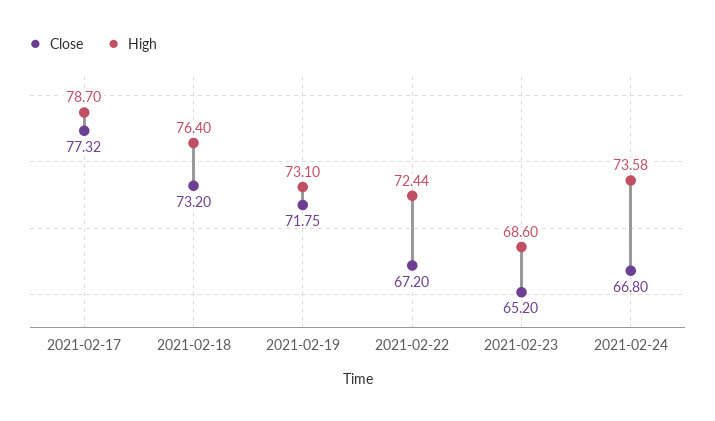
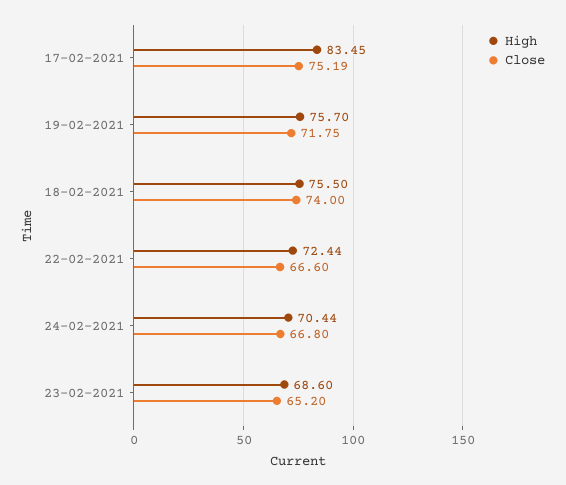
  {
    "Close": {
-     "2021-02-17": 77.32,
+     "2021-02-17": 75.19,
-     "2021-02-18": 73.2,
+     "2021-02-18": 74,
      "2021-02-19": 71.75,
-     "2021-02-22": 67.2,
+     "2021-02-22": 66.6,
      "2021-02-23": 65.2,
      "2021-02-24": 66.8
    },
    "High": {
-     "2021-02-17": 78.7,
+     "2021-02-17": 83.45,
-     "2021-02-18": 76.4,
+     "2021-02-18": 75.5,
-     "2021-02-19": 73.1,
+     "2021-02-19": 75.7,
      "2021-02-22": 72.44,
      "2021-02-23": 68.6,
-     "2021-02-24": 73.58
+     "2021-02-24": 70.44
    }
  }

